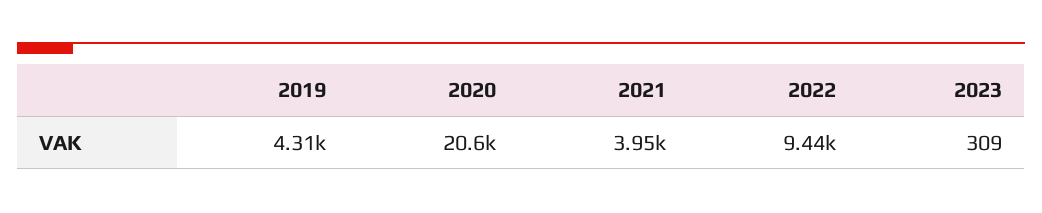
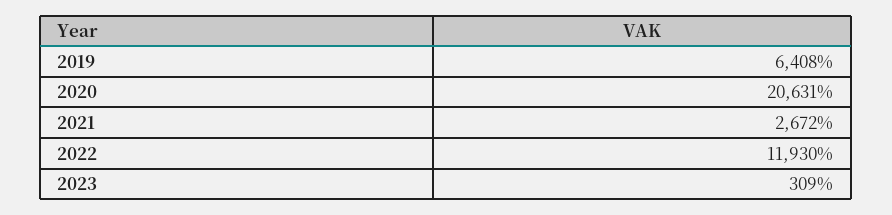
  {
-   "2019": 4310,
+   "2019": 6408,
    "2020": 20631,
-   "2021": 3950,
+   "2021": 2672,
-   "2022": 9440,
+   "2022": 11930,
    "2023": 309
  }

